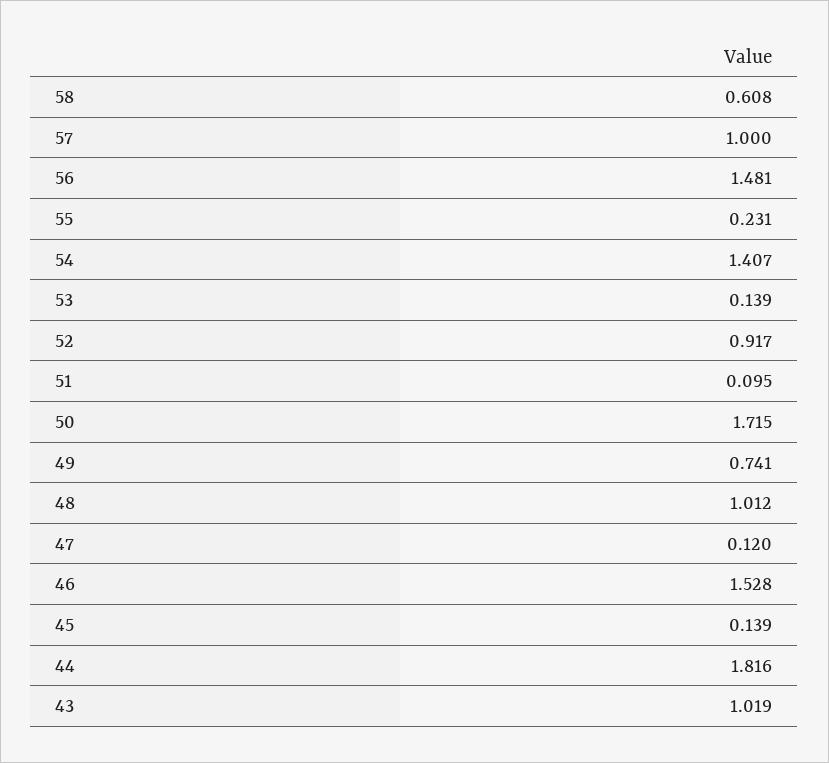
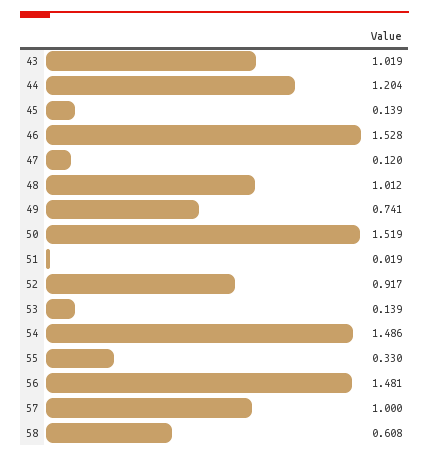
  {
    "58": 0.608,
    "57": 1,
    "56": 1.481,
-   "55": 0.231,
+   "55": 0.33,
-   "54": 1.407,
+   "54": 1.486,
    "53": 0.139,
    "52": 0.917,
-   "51": 0.095,
+   "51": 0.019,
-   "50": 1.715,
+   "50": 1.519,
    "49": 0.741,
    "48": 1.012,
    "47": 0.12,
    "46": 1.528,
    "45": 0.139,
-   "44": 1.816,
+   "44": 1.204,
    "43": 1.019
  }

